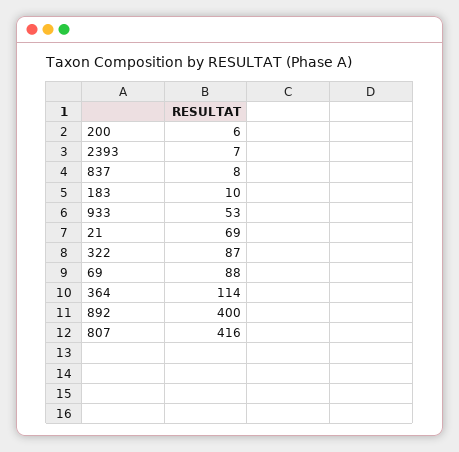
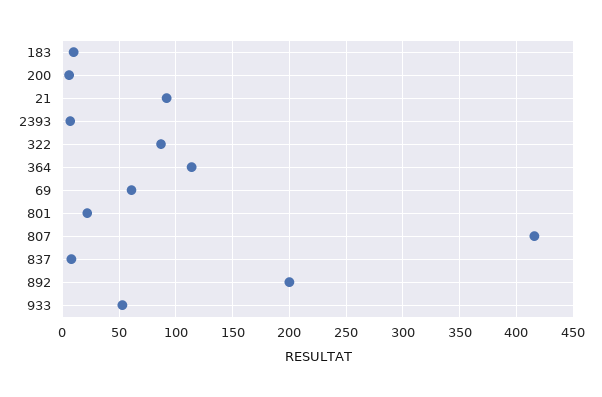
  {
    "200": 6,
    "2393": 7,
    "837": 8,
    "183": 10,
    "933": 53,
-   "21": 69,
+   "21": 90,
    "322": 87,
-   "69": 88,
+   "69": 60,
    "364": 114,
-   "892": 400,
+   "892": 200,
-   "807": 416
+   "807": 416,
+   "801": 20
  }

